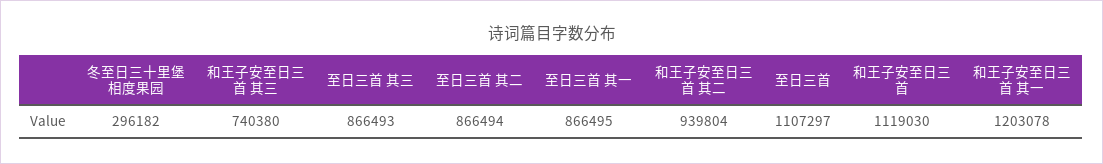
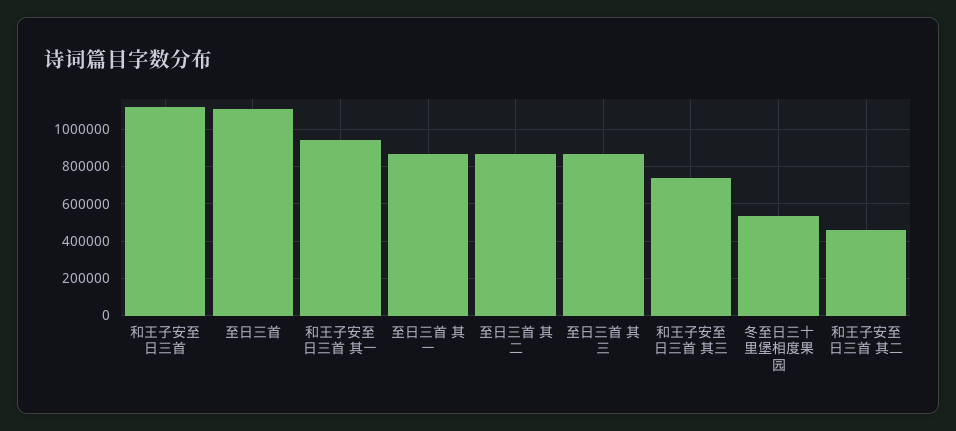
  {
-   "冬至日三十里堡相度果园": 296182,
+   "冬至日三十里堡相度果园": 550000,
    "和王子安至日三首 其三": 740380,
    "至日三首 其三": 866493,
    "至日三首 其二": 866494,
    "至日三首 其一": 866495,
-   "和王子安至日三首 其二": 939804,
+   "和王子安至日三首 其二": 450000,
    "至日三首": 1107297,
    "和王子安至日三首": 1119030,
-   "和王子安至日三首 其一": 1203078
+   "和王子安至日三首 其一": 950000
  }

